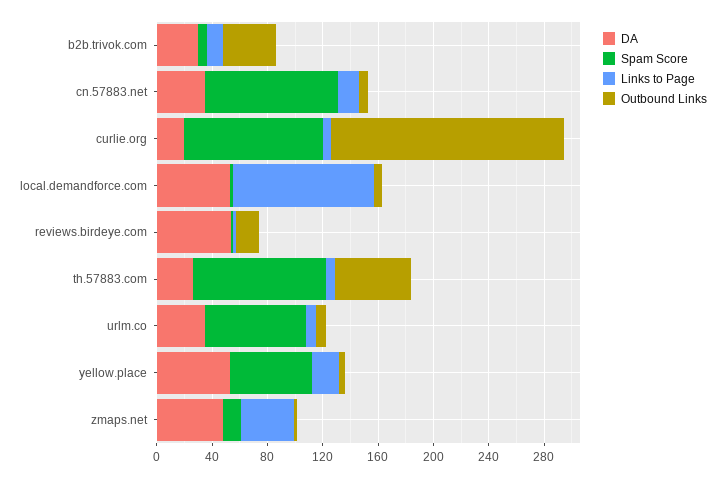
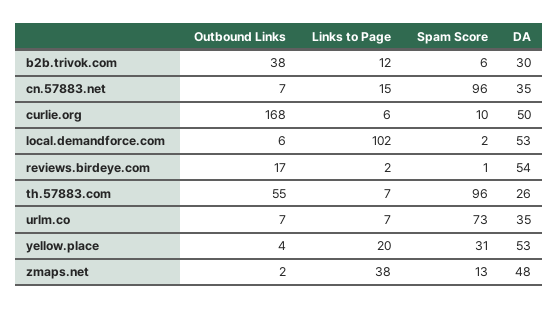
  {
    "DA": {
      "b2b.trivok.com": 30,
      "cn.57883.net": 35,
-     "curlie.org": 20,
+     "curlie.org": 50,
      "local.demandforce.com": 53,
      "reviews.birdeye.com": 54,
      "th.57883.com": 26,
      "urlm.co": 35,
      "yellow.place": 53,
      "zmaps.net": 48
    },
    "Spam Score": {
      "b2b.trivok.com": 6,
      "cn.57883.net": 96,
-     "curlie.org": 100,
+     "curlie.org": 10,
      "local.demandforce.com": 2,
      "reviews.birdeye.com": 1,
      "th.57883.com": 96,
      "urlm.co": 73,
-     "yellow.place": 60,
+     "yellow.place": 31,
      "zmaps.net": 13
    },
    "Links to Page": {
      "b2b.trivok.com": 12,
      "cn.57883.net": 15,
      "curlie.org": 6,
      "local.demandforce.com": 102,
      "reviews.birdeye.com": 2,
      "th.57883.com": 7,
      "urlm.co": 7,
      "yellow.place": 20,
      "zmaps.net": 38
    },
    "Outbound Links": {
      "b2b.trivok.com": 38,
      "cn.57883.net": 7,
      "curlie.org": 168,
      "local.demandforce.com": 6,
      "reviews.birdeye.com": 17,
      "th.57883.com": 55,
      "urlm.co": 7,
      "yellow.place": 4,
      "zmaps.net": 2
    }
  }

